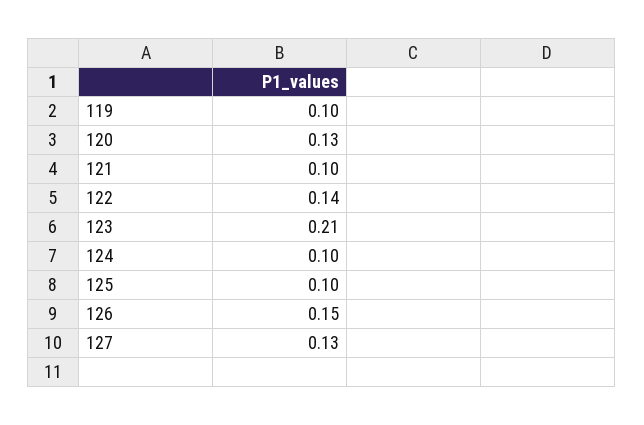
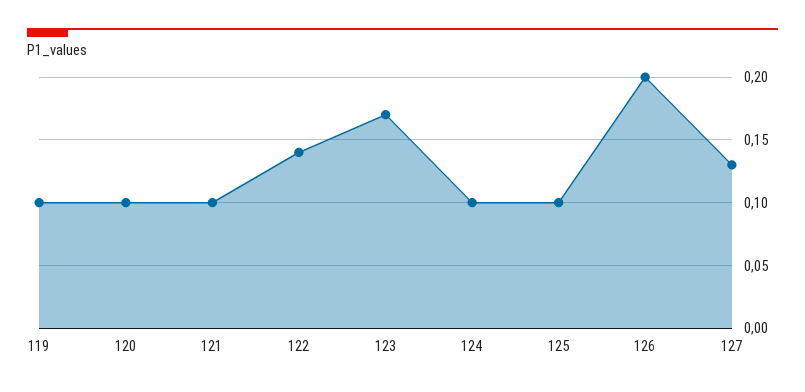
  {
    "119": 0.1,
-   "120": 0.13,
+   "120": 0.1,
    "121": 0.1,
    "122": 0.14,
-   "123": 0.21,
+   "123": 0.17,
    "124": 0.1,
    "125": 0.1,
-   "126": 0.15,
+   "126": 0.2,
    "127": 0.13
  }

